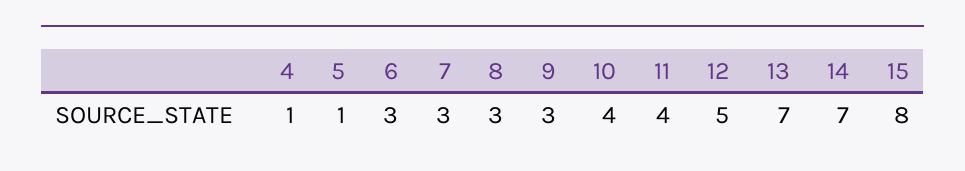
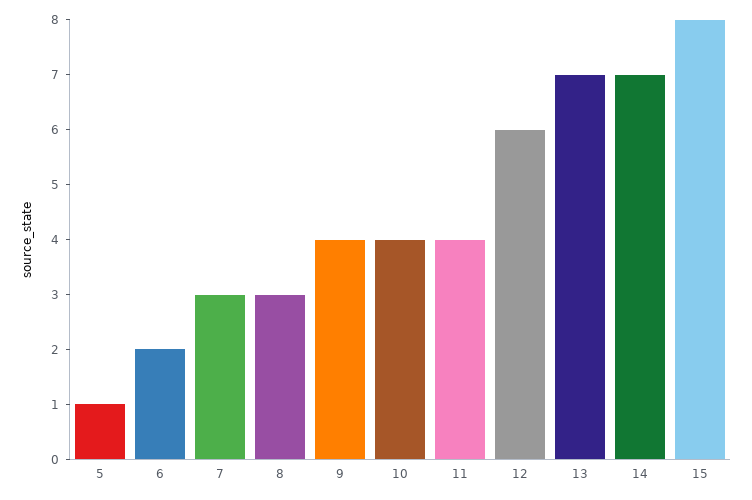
  {
-   "4": 1,
    "5": 1,
-   "6": 3,
+   "6": 2,
    "7": 3,
    "8": 3,
-   "9": 3,
+   "9": 4,
    "10": 4,
    "11": 4,
-   "12": 5,
+   "12": 6,
    "13": 7,
    "14": 7,
    "15": 8
  }

